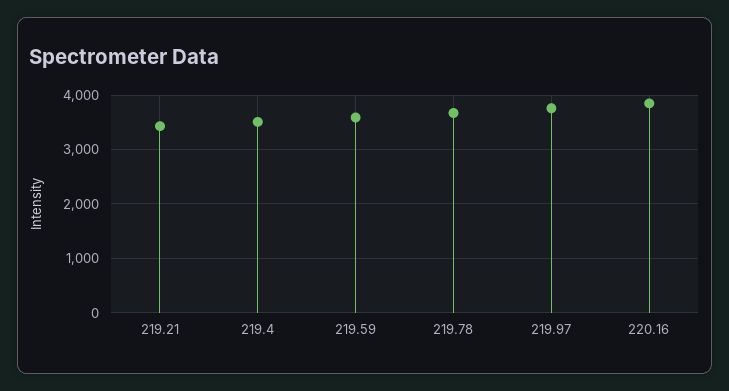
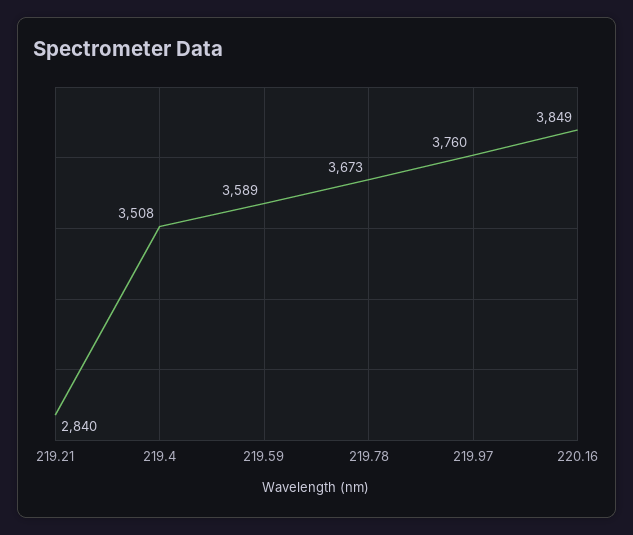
  {
-   "219.21": 3400,
+   "219.21": 2840,
    "219.4": 3508,
    "219.59": 3589,
    "219.78": 3673,
    "219.97": 3760,
    "220.16": 3849
  }

